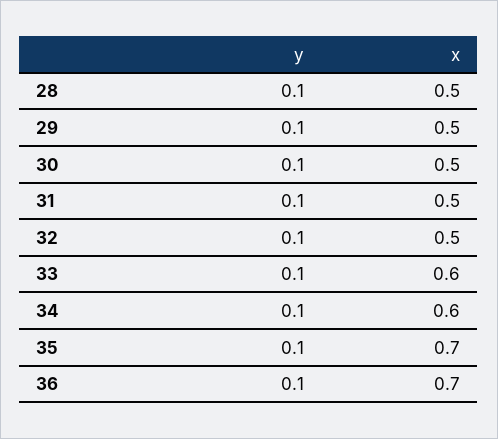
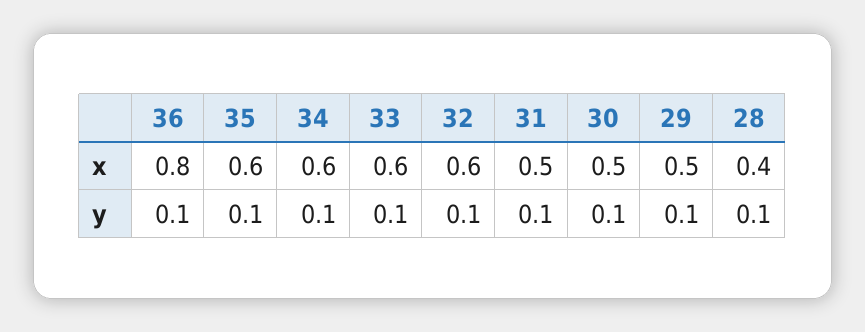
  {
    "y": {
      "28": 0.1,
      "29": 0.1,
      "30": 0.1,
      "31": 0.1,
      "32": 0.1,
      "33": 0.1,
      "34": 0.1,
      "35": 0.1,
      "36": 0.1
    },
    "x": {
-     "28": 0.5,
+     "28": 0.4,
      "29": 0.5,
      "30": 0.5,
      "31": 0.5,
-     "32": 0.5,
+     "32": 0.6,
      "33": 0.6,
      "34": 0.6,
-     "35": 0.7,
+     "35": 0.6,
-     "36": 0.7
+     "36": 0.8
    }
  }

